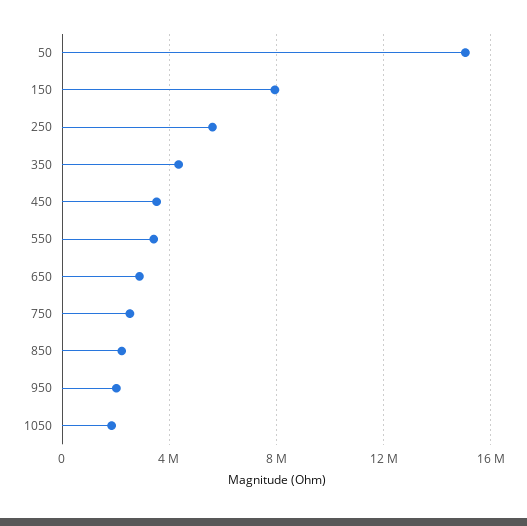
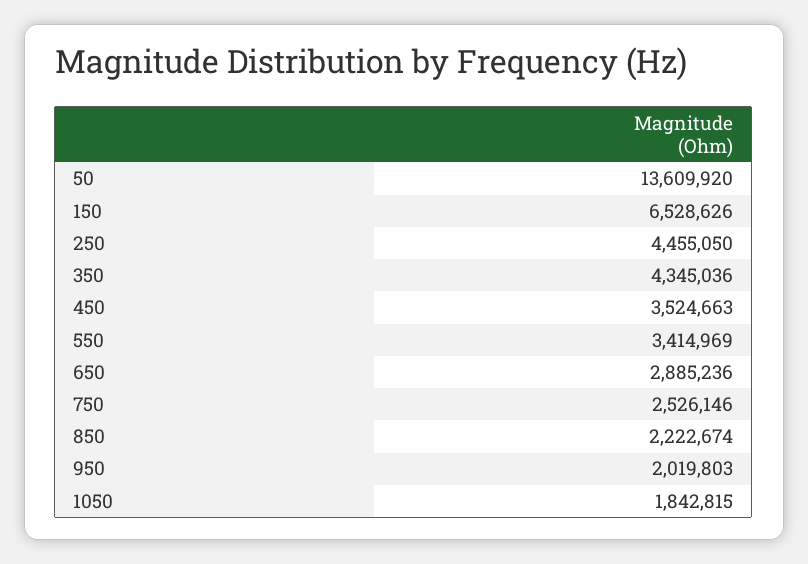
  {
-   "50": 15000000,
+   "50": 13609920,
-   "150": 8000000,
+   "150": 6528626,
-   "250": 5500000,
+   "250": 4455050,
    "350": 4345036,
    "450": 3524663,
    "550": 3414969,
    "650": 2885236,
    "750": 2526146,
    "850": 2222674,
    "950": 2019803,
    "1050": 1842815
  }

